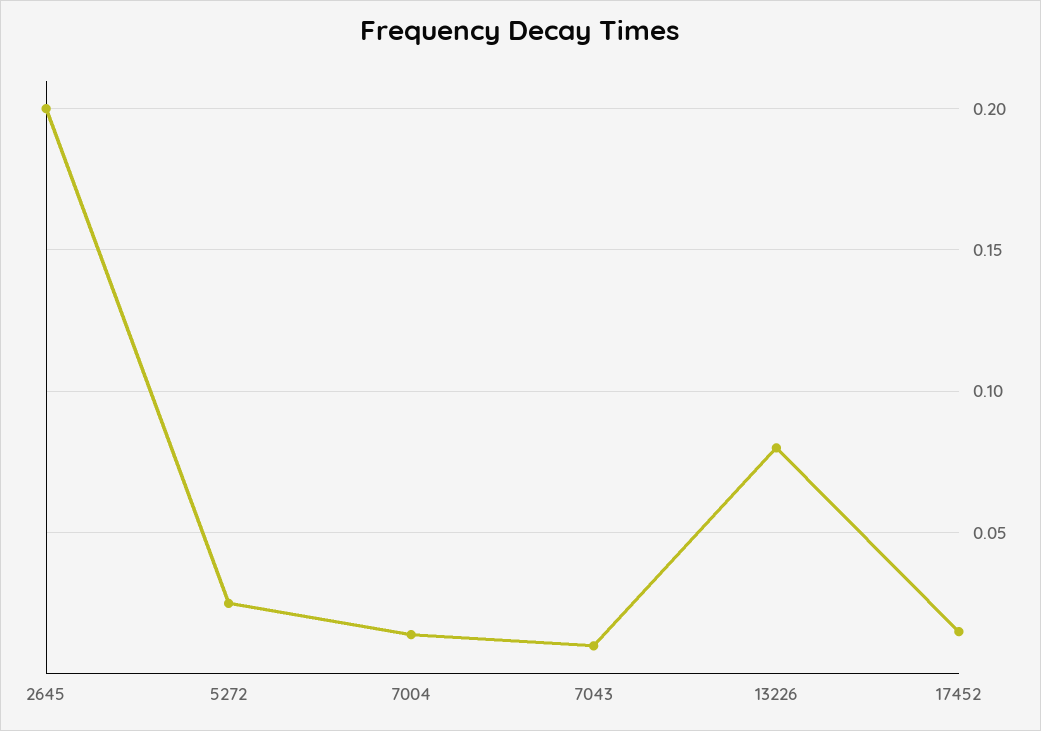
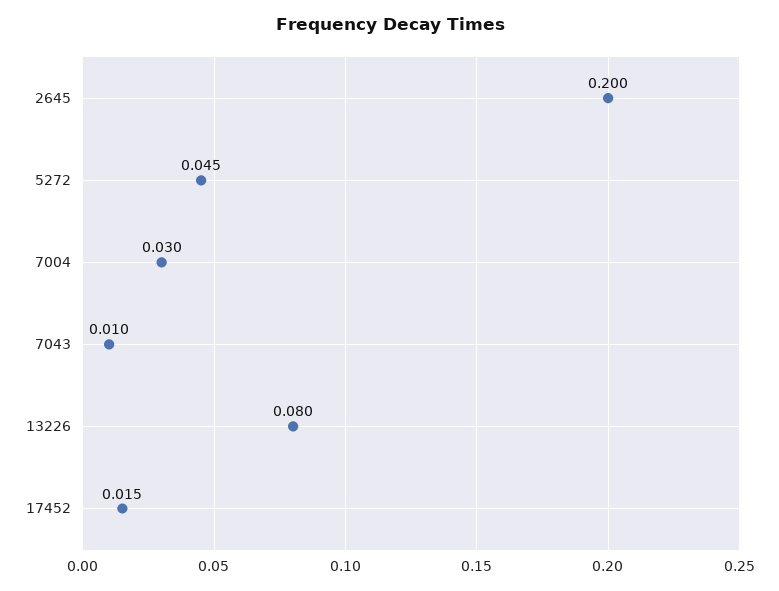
  {
    "2645": 0.2,
-   "5272": 0.025,
+   "5272": 0.045,
-   "7004": 0.015,
+   "7004": 0.03,
    "7043": 0.01,
    "13226": 0.08,
    "17452": 0.015
  }

